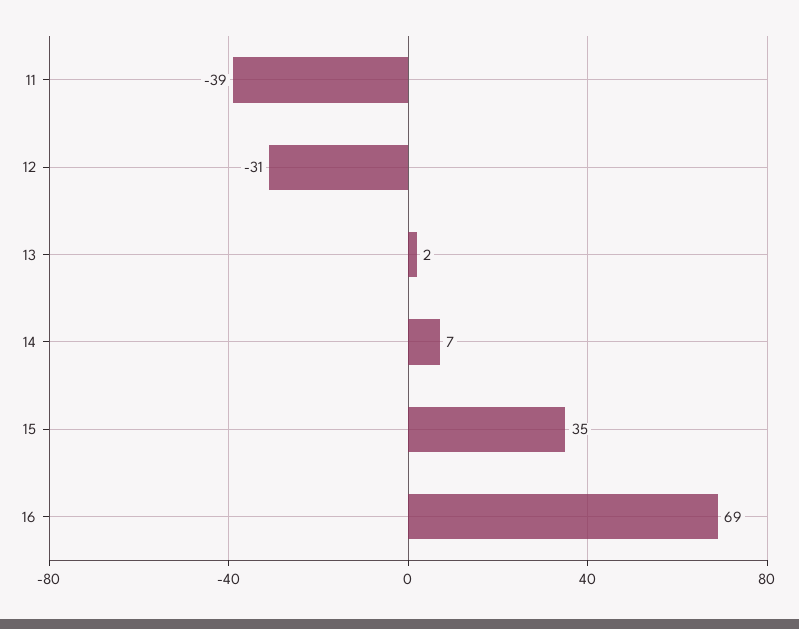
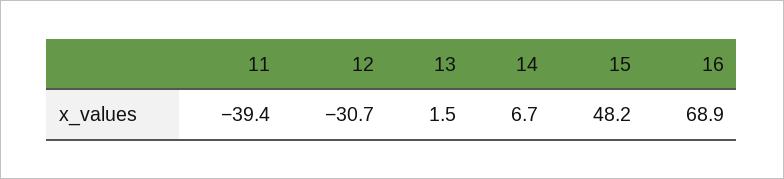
  {
    "11": -39.4,
    "12": -30.7,
    "13": 1.5,
    "14": 6.7,
-   "15": 35,
+   "15": 48.2,
    "16": 68.9
  }

